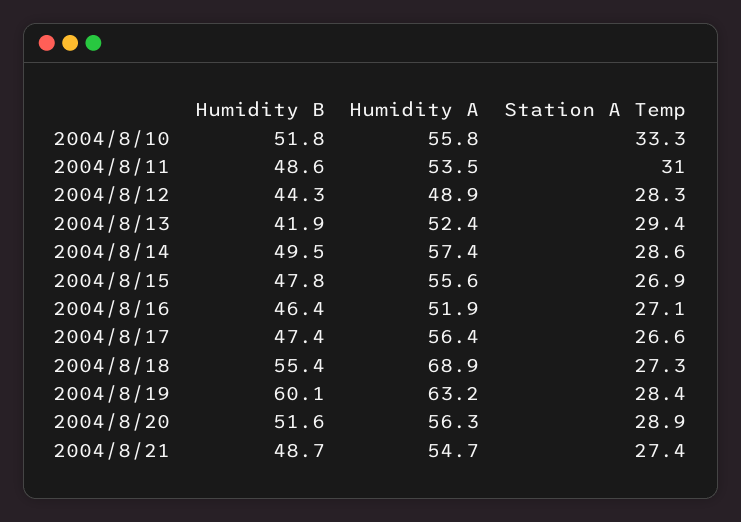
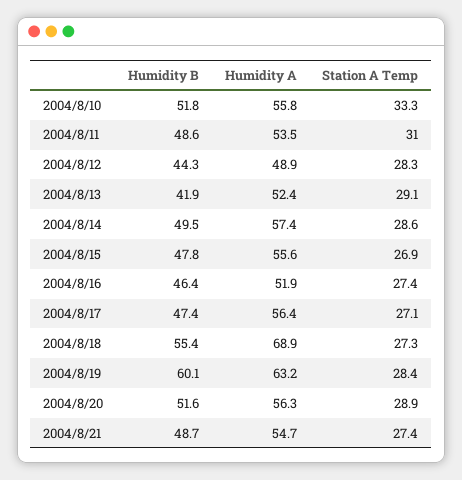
  {
    "Humidity B": {
      "2004/8/10": 51.8,
      "2004/8/11": 48.6,
      "2004/8/12": 44.3,
      "2004/8/13": 41.9,
      "2004/8/14": 49.5,
      "2004/8/15": 47.8,
      "2004/8/16": 46.4,
      "2004/8/17": 47.4,
      "2004/8/18": 55.4,
      "2004/8/19": 60.1,
      "2004/8/20": 51.6,
      "2004/8/21": 48.7
    },
    "Humidity A": {
      "2004/8/10": 55.8,
      "2004/8/11": 53.5,
      "2004/8/12": 48.9,
      "2004/8/13": 52.4,
      "2004/8/14": 57.4,
      "2004/8/15": 55.6,
      "2004/8/16": 51.9,
      "2004/8/17": 56.4,
      "2004/8/18": 68.9,
      "2004/8/19": 63.2,
      "2004/8/20": 56.3,
      "2004/8/21": 54.7
    },
    "Station A Temp": {
      "2004/8/10": 33.3,
      "2004/8/11": 31,
      "2004/8/12": 28.3,
-     "2004/8/13": 29.4,
+     "2004/8/13": 29.1,
      "2004/8/14": 28.6,
      "2004/8/15": 26.9,
-     "2004/8/16": 27.1,
+     "2004/8/16": 27.4,
-     "2004/8/17": 26.6,
+     "2004/8/17": 27.1,
      "2004/8/18": 27.3,
      "2004/8/19": 28.4,
      "2004/8/20": 28.9,
      "2004/8/21": 27.4
    }
  }

